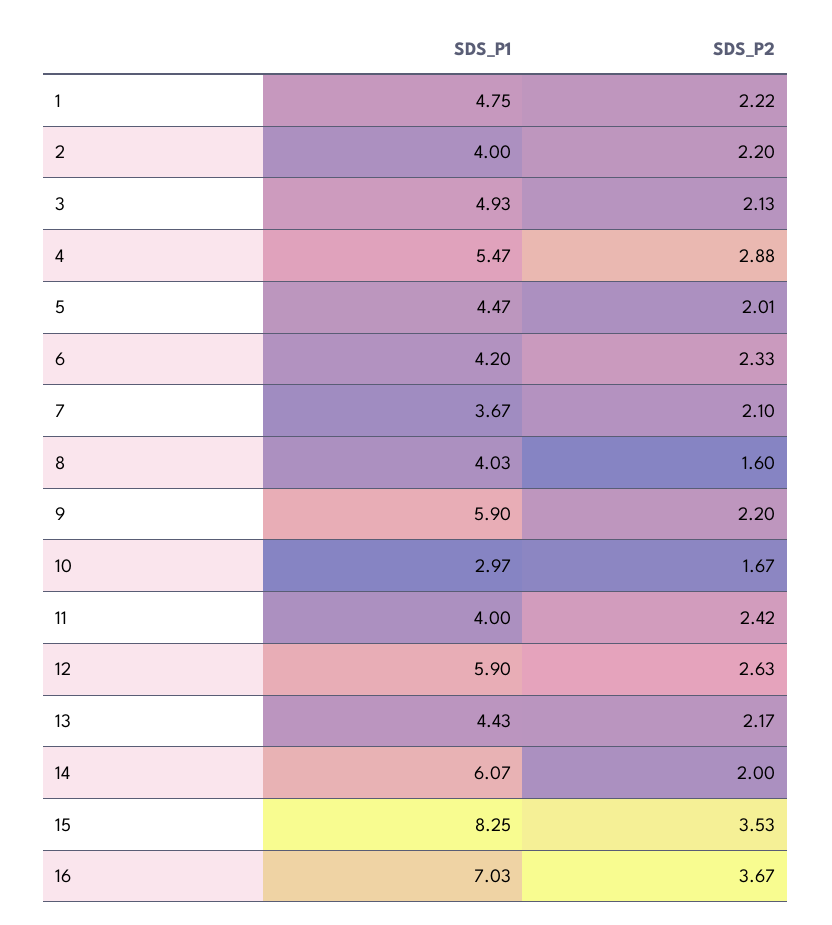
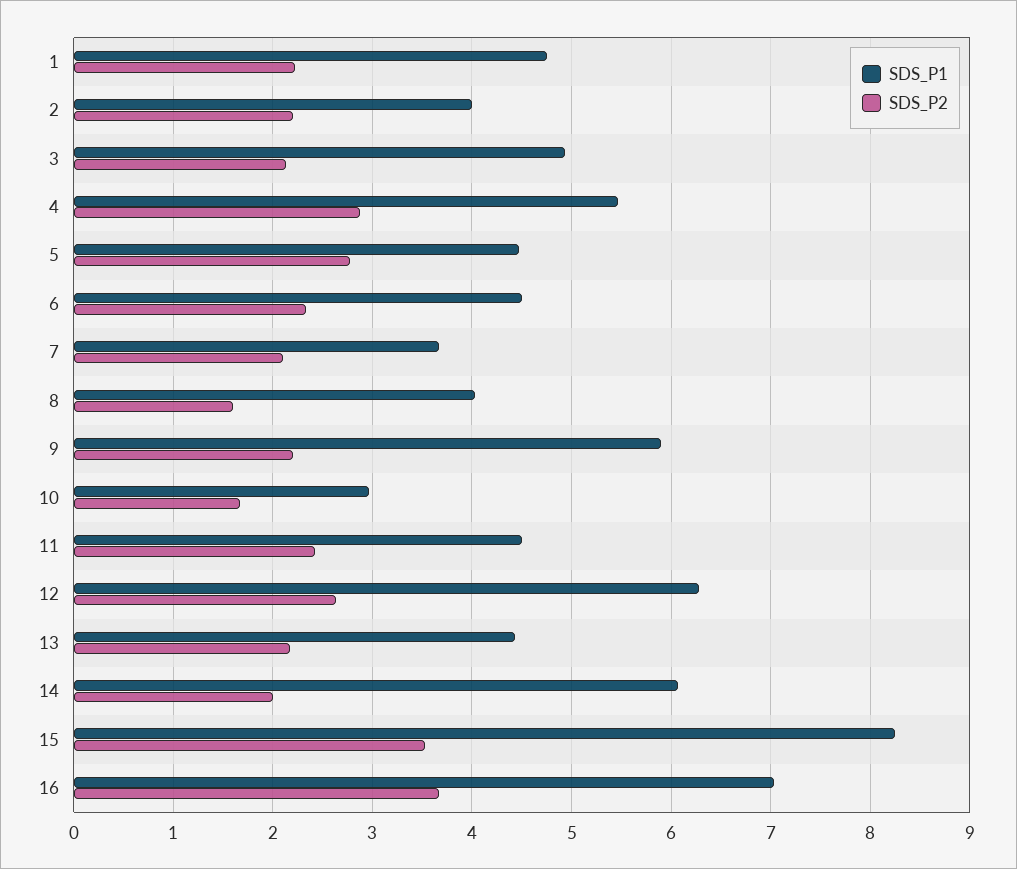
  {
    "SDS_P1": {
      "1": 4.75,
      "2": 4,
      "3": 4.93,
      "4": 5.47,
      "5": 4.47,
-     "6": 4.2,
+     "6": 4.5,
      "7": 3.67,
      "8": 4.03,
      "9": 5.9,
      "10": 2.97,
-     "11": 4,
+     "11": 4.5,
-     "12": 5.9,
+     "12": 6.3,
      "13": 4.43,
      "14": 6.07,
      "15": 8.25,
      "16": 7.03
    },
    "SDS_P2": {
      "1": 2.22,
      "2": 2.2,
      "3": 2.13,
      "4": 2.88,
-     "5": 2.01,
+     "5": 2.8,
      "6": 2.33,
      "7": 2.1,
      "8": 1.6,
      "9": 2.2,
      "10": 1.67,
      "11": 2.42,
      "12": 2.63,
      "13": 2.17,
      "14": 2,
      "15": 3.53,
      "16": 3.67
    }
  }

